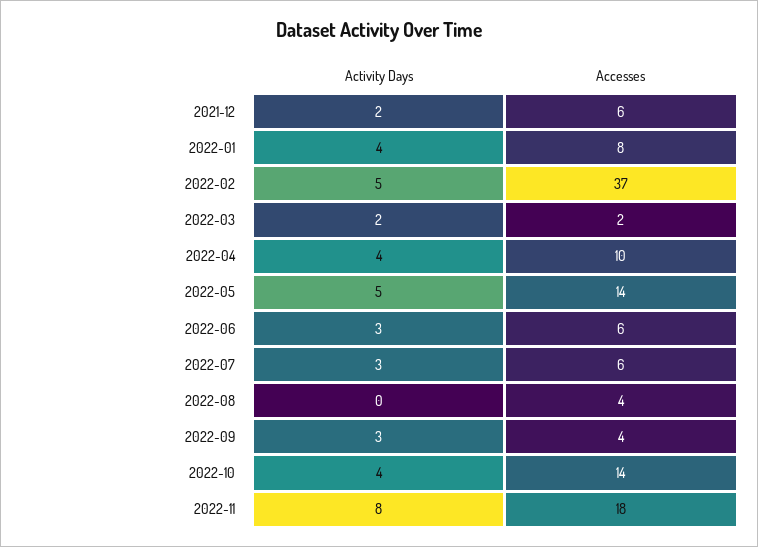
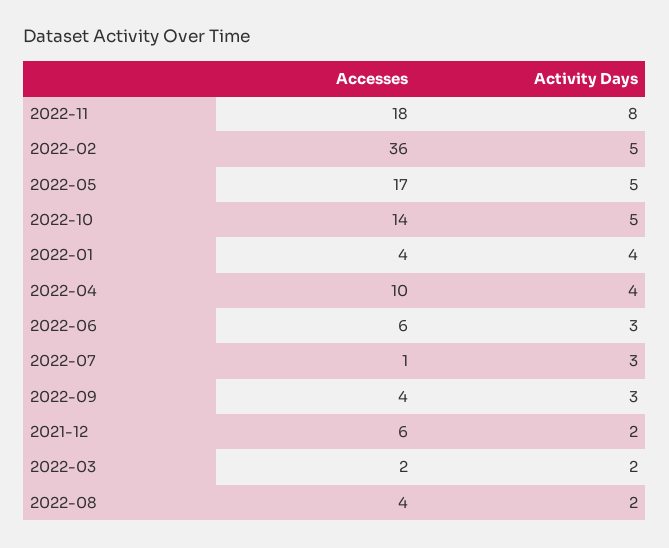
  {
    "Activity Days": {
      "2021-12": 2,
      "2022-01": 4,
      "2022-02": 5,
      "2022-03": 2,
      "2022-04": 4,
      "2022-05": 5,
      "2022-06": 3,
      "2022-07": 3,
-     "2022-08": 0,
+     "2022-08": 2,
      "2022-09": 3,
-     "2022-10": 4,
+     "2022-10": 5,
      "2022-11": 8
    },
    "Accesses": {
      "2021-12": 6,
-     "2022-01": 8,
+     "2022-01": 4,
-     "2022-02": 37,
+     "2022-02": 36,
      "2022-03": 2,
      "2022-04": 10,
-     "2022-05": 14,
+     "2022-05": 17,
      "2022-06": 6,
-     "2022-07": 6,
+     "2022-07": 1,
      "2022-08": 4,
      "2022-09": 4,
      "2022-10": 14,
      "2022-11": 18
    }
  }

